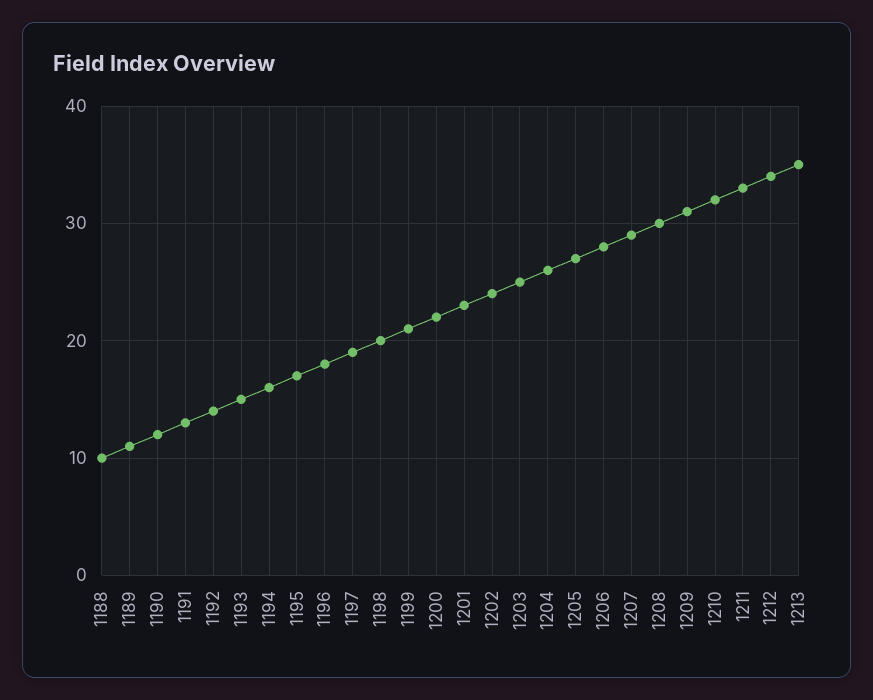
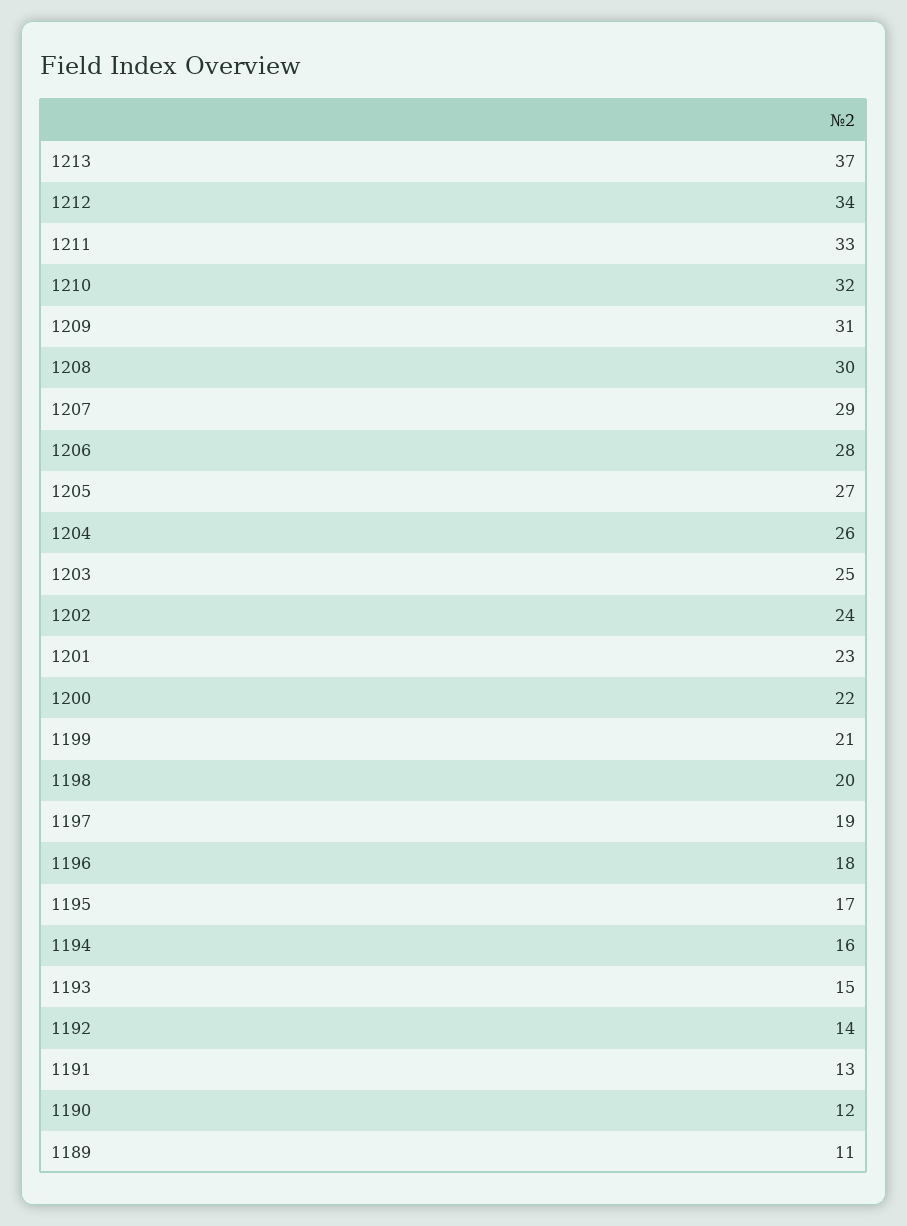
  {
-   "1188": 10,
    "1189": 11,
    "1190": 12,
    "1191": 13,
    "1192": 14,
    "1193": 15,
    "1194": 16,
    "1195": 17,
    "1196": 18,
    "1197": 19,
    "1198": 20,
    "1199": 21,
    "1200": 22,
    "1201": 23,
    "1202": 24,
    "1203": 25,
    "1204": 26,
    "1205": 27,
    "1206": 28,
    "1207": 29,
    "1208": 30,
    "1209": 31,
    "1210": 32,
    "1211": 33,
    "1212": 34,
-   "1213": 35
+   "1213": 37
  }

